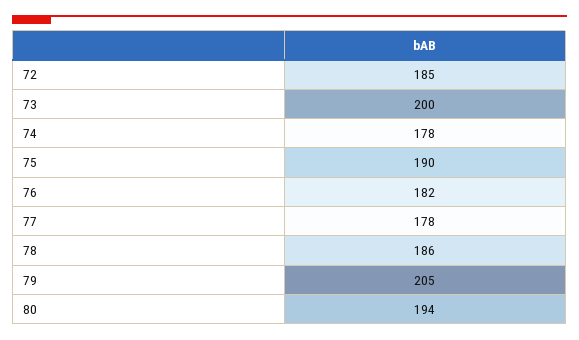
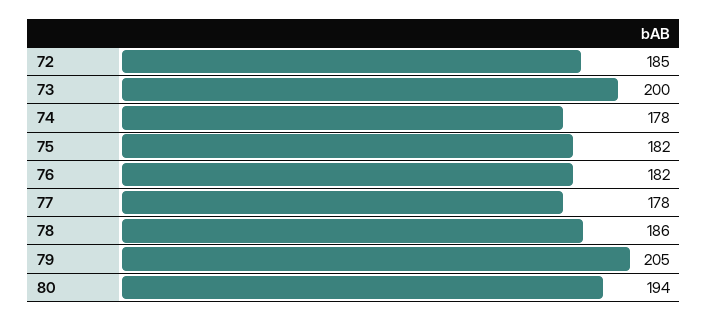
  {
    "72": 185,
    "73": 200,
    "74": 178,
-   "75": 190,
+   "75": 182,
    "76": 182,
    "77": 178,
    "78": 186,
    "79": 205,
    "80": 194
  }

